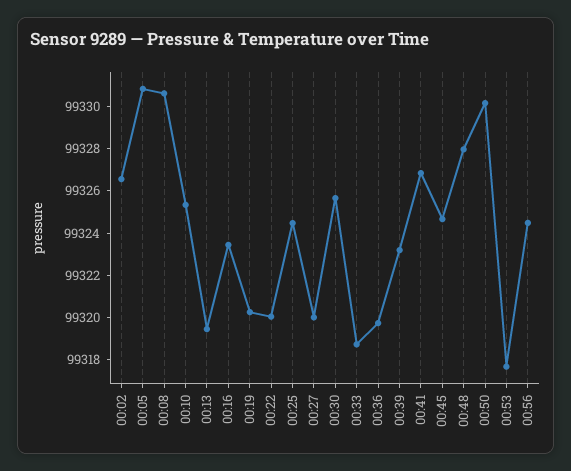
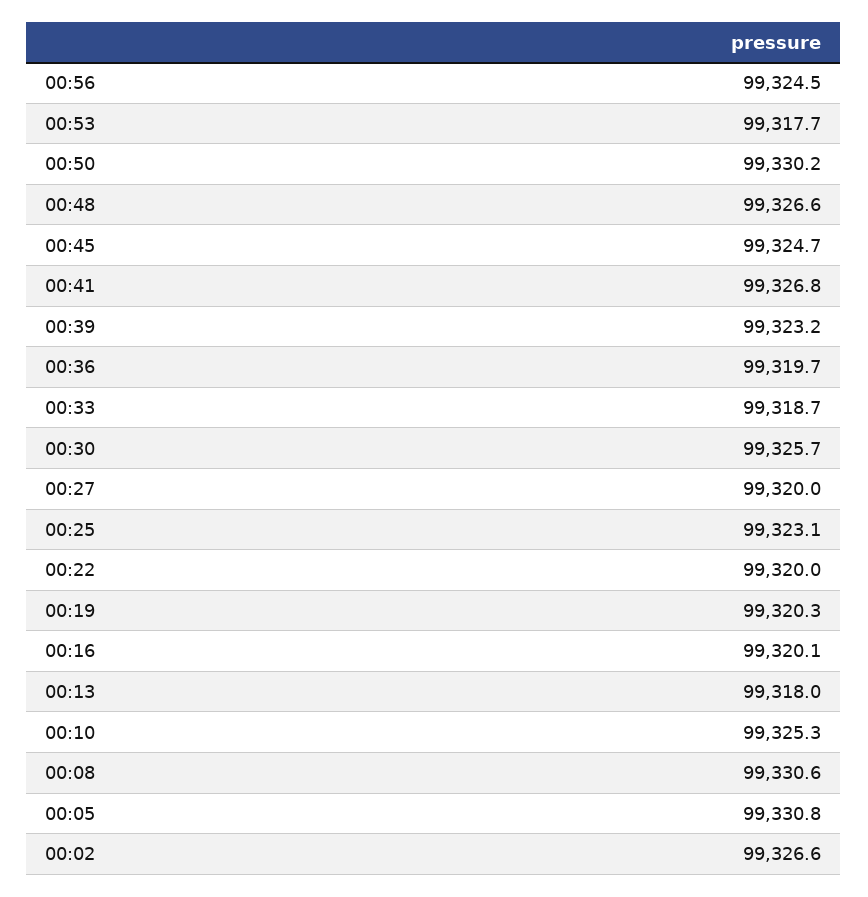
  {
    "00:02": 99326.6,
    "00:05": 99330.8,
    "00:08": 99330.6,
    "00:10": 99325.3,
-   "00:13": 99319.5,
+   "00:13": 99318,
-   "00:16": 99323.5,
+   "00:16": 99320.1,
    "00:19": 99320.3,
    "00:22": 99320,
-   "00:25": 99324.5,
+   "00:25": 99323.1,
    "00:27": 99320,
    "00:30": 99325.7,
    "00:33": 99318.7,
    "00:36": 99319.7,
    "00:39": 99323.2,
    "00:41": 99326.8,
    "00:45": 99324.7,
-   "00:48": 99328,
+   "00:48": 99326.6,
    "00:50": 99330.2,
    "00:53": 99317.7,
    "00:56": 99324.5
  }

